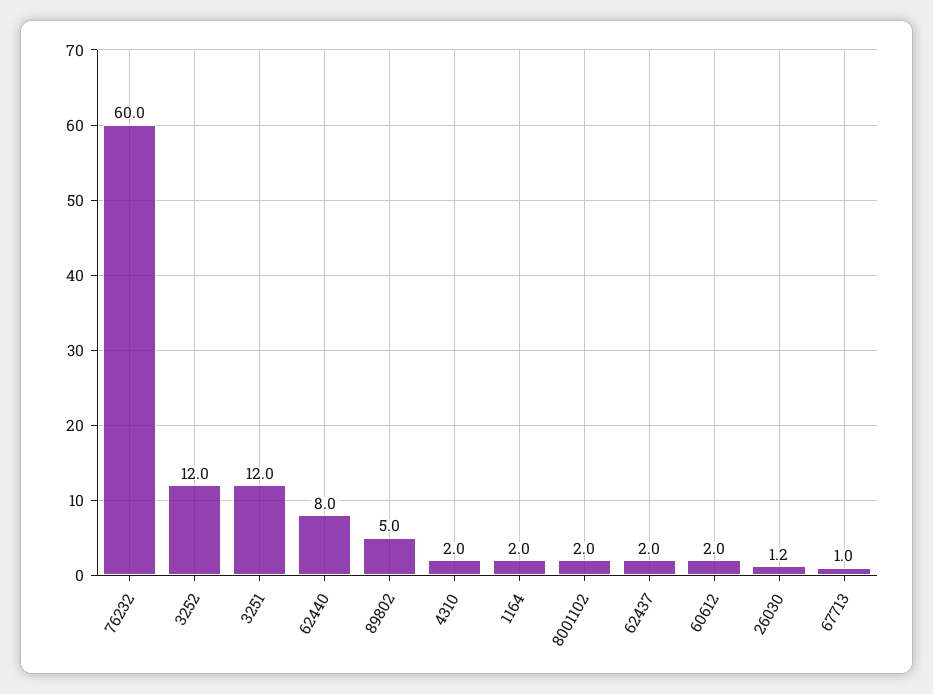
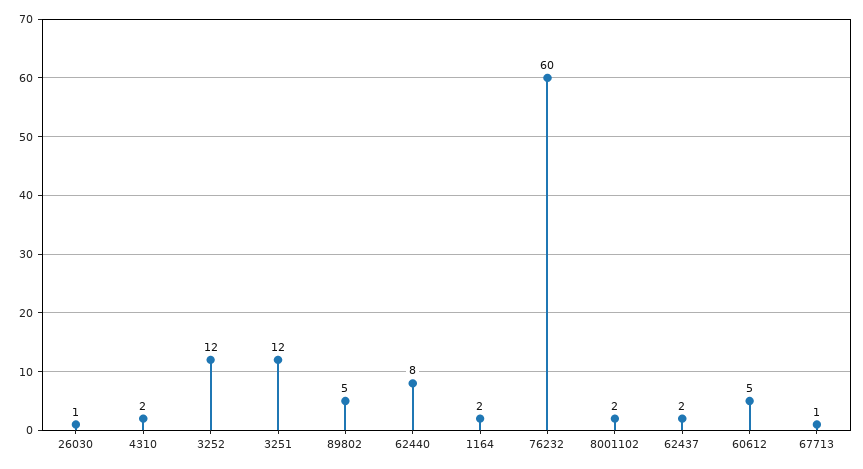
  {
    "76232": 60,
    "3252": 12,
    "3251": 12,
    "62440": 8,
    "89802": 5,
    "4310": 2,
    "1164": 2,
    "8001102": 2,
    "62437": 2,
-   "60612": 2,
+   "60612": 5,
    "26030": 1.2,
    "67713": 1
  }

